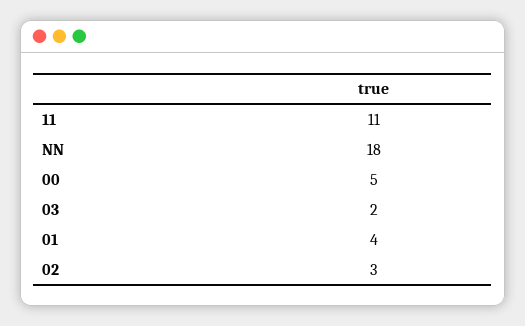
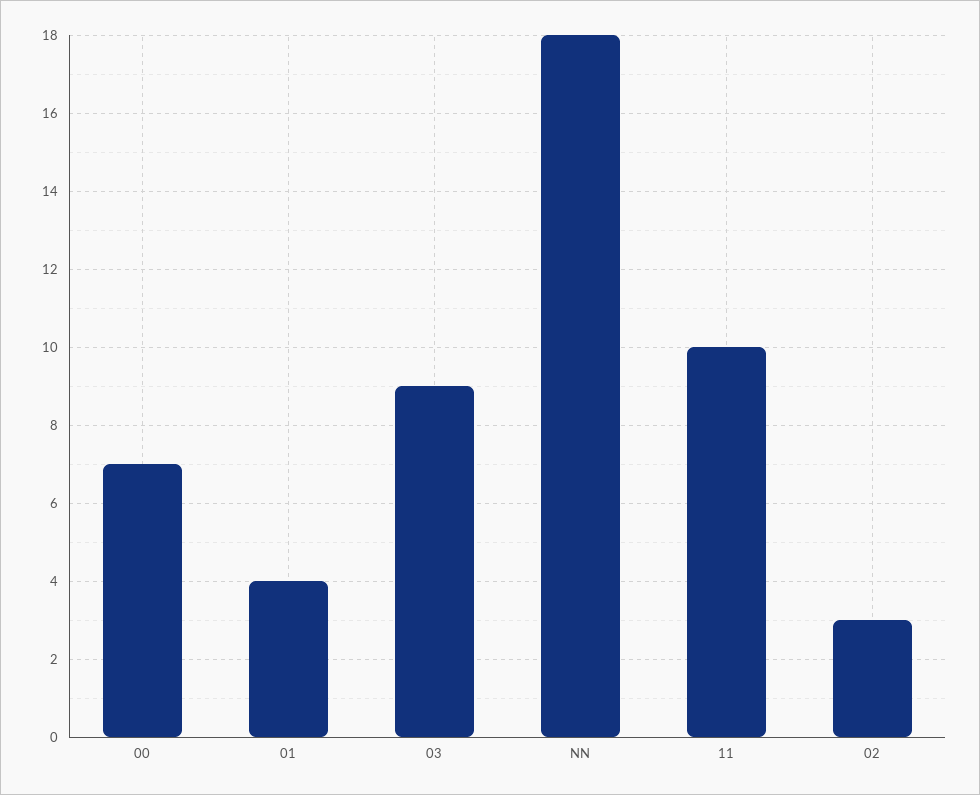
  {
-   "11": 11,
+   "11": 10,
    "NN": 18,
-   "00": 5,
+   "00": 7,
-   "03": 2,
+   "03": 9,
    "01": 4,
    "02": 3
  }

